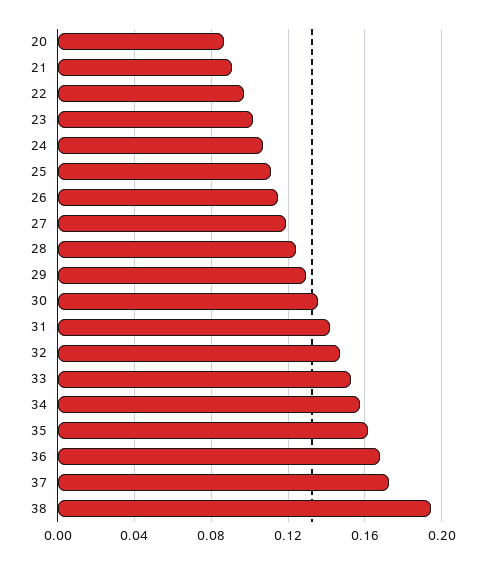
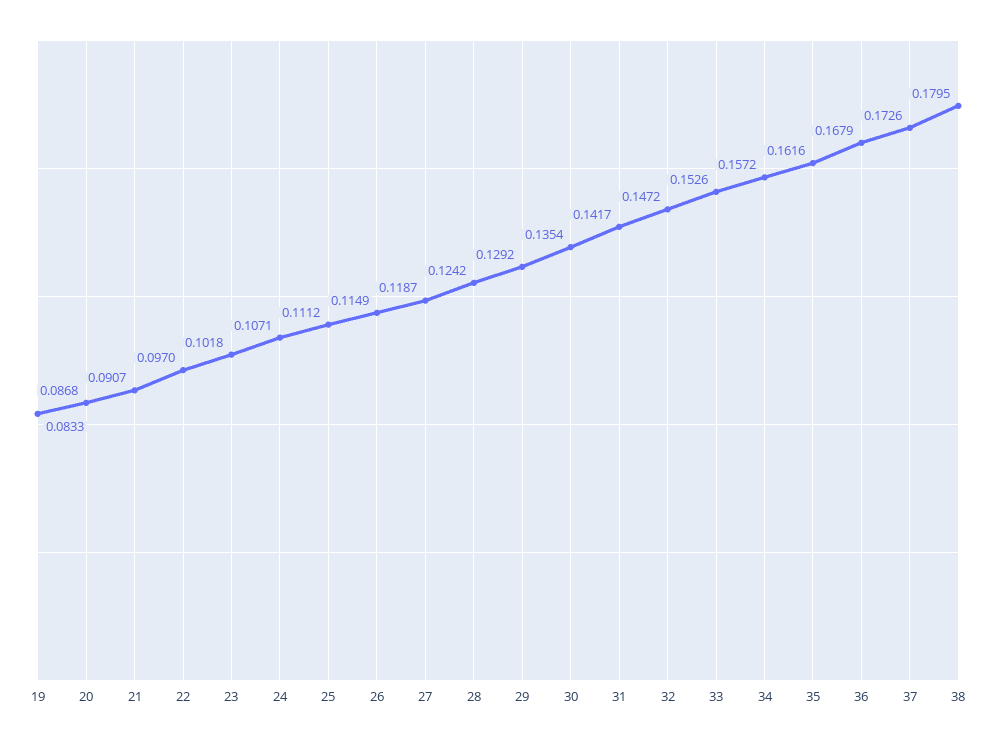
  {
    "20": 0.0868,
    "21": 0.0907,
    "22": 0.097,
    "23": 0.1018,
    "24": 0.1071,
    "25": 0.1112,
    "26": 0.1149,
    "27": 0.1187,
    "28": 0.1242,
    "29": 0.1292,
    "30": 0.1354,
    "31": 0.1417,
    "32": 0.1472,
    "33": 0.1526,
    "34": 0.1572,
    "35": 0.1616,
    "36": 0.1679,
    "37": 0.1726,
-   "38": 0.195
+   "38": 0.1795,
+   "19": 0.0833
  }

